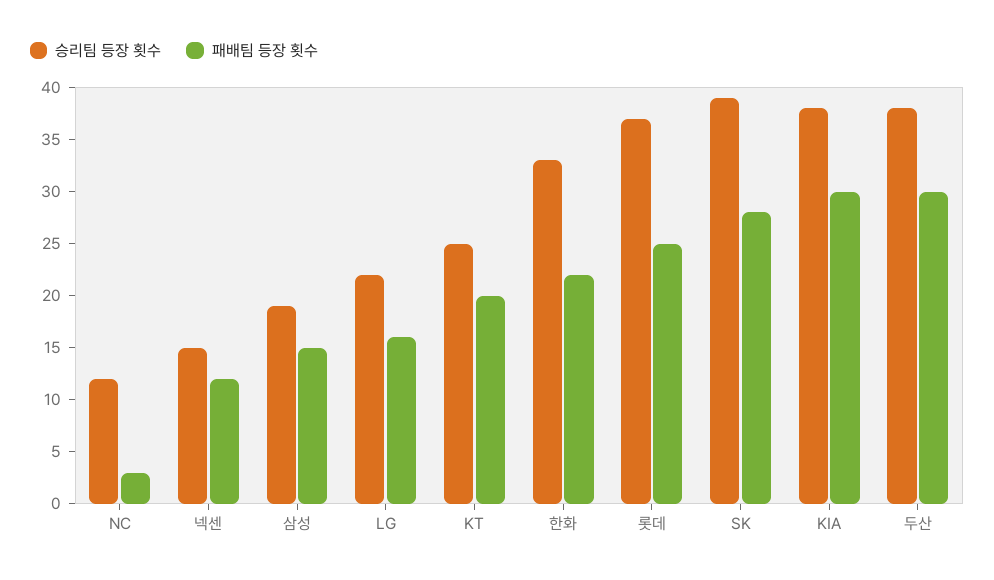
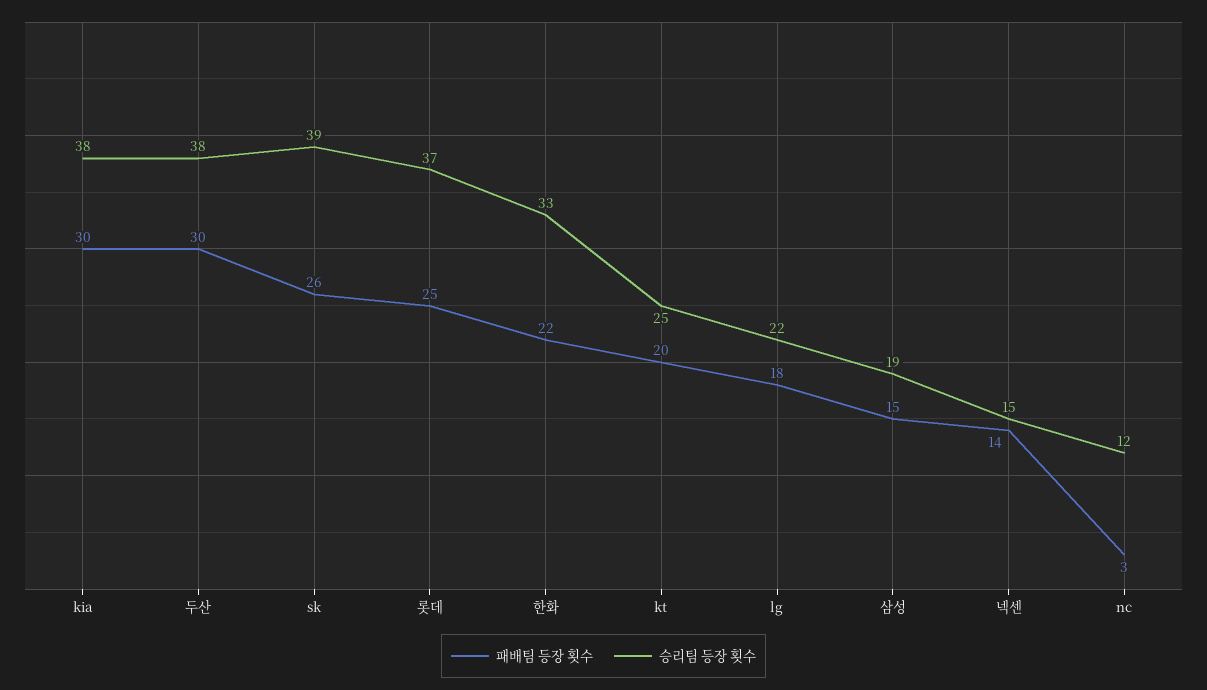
  {
    "승리팀 등장 횟수": {
      "NC": 12,
      "넥센": 15,
      "삼성": 19,
      "LG": 22,
      "KT": 25,
      "한화": 33,
      "롯데": 37,
      "SK": 39,
      "KIA": 38,
      "두산": 38
    },
    "패배팀 등장 횟수": {
      "NC": 3,
-     "넥센": 12,
+     "넥센": 14,
      "삼성": 15,
-     "LG": 16,
+     "LG": 18,
      "KT": 20,
      "한화": 22,
      "롯데": 25,
-     "SK": 28,
+     "SK": 26,
      "KIA": 30,
      "두산": 30
    }
  }

